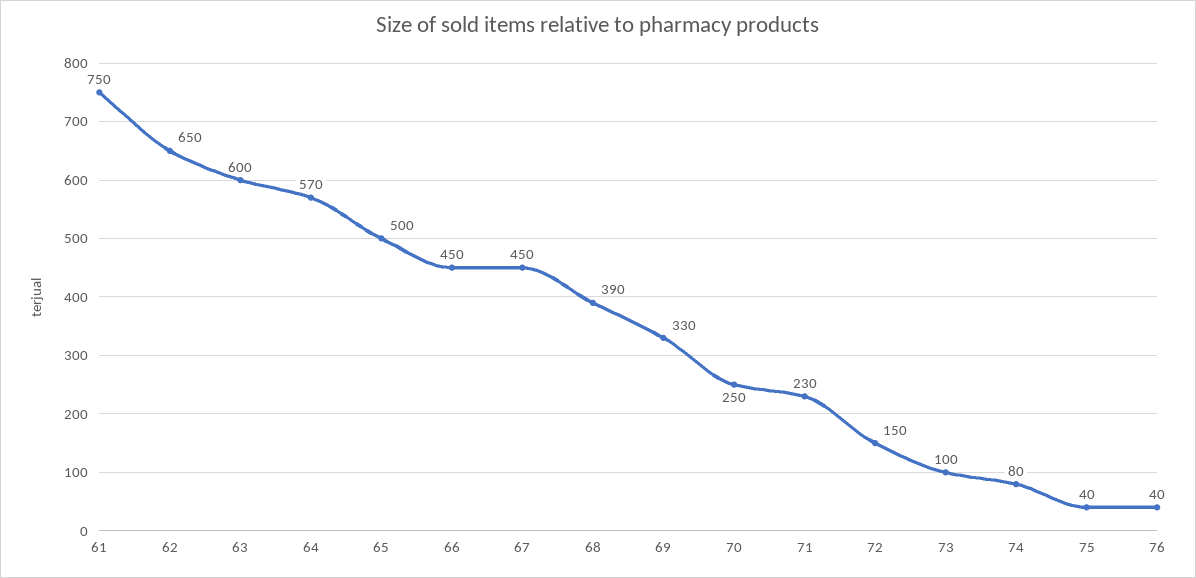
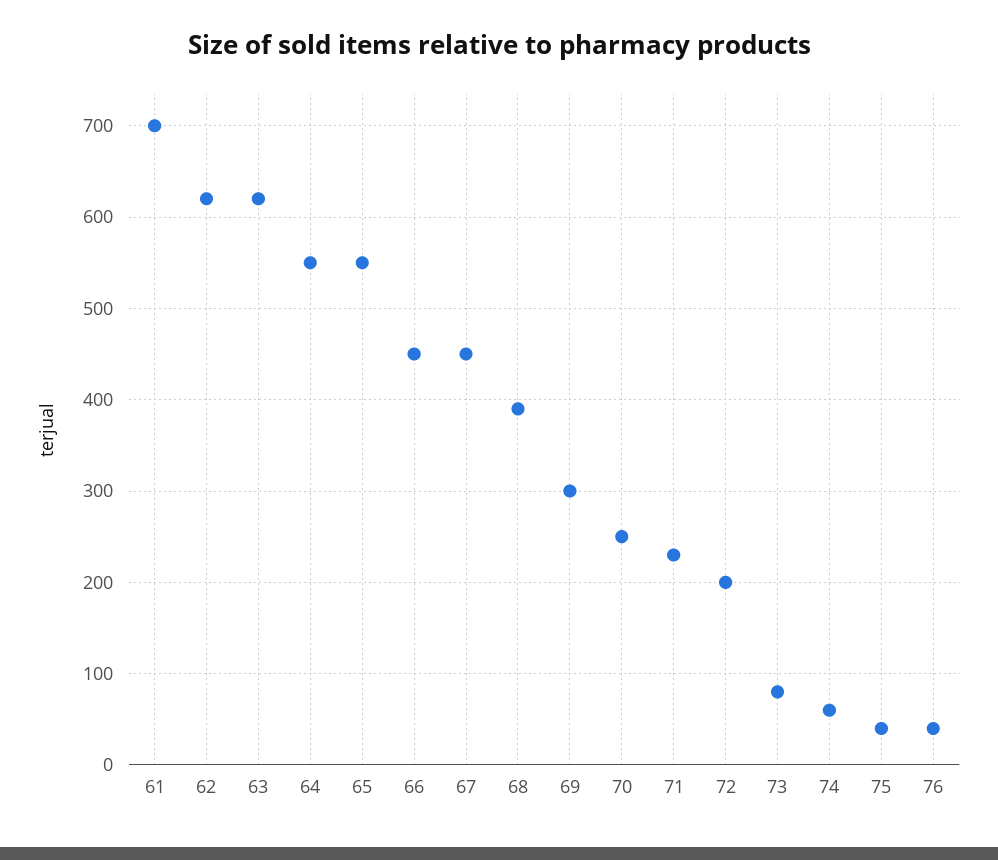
  {
-   "61": 750,
+   "61": 700,
-   "62": 650,
+   "62": 620,
-   "63": 600,
+   "63": 620,
-   "64": 570,
+   "64": 550,
-   "65": 500,
+   "65": 550,
    "66": 450,
    "67": 450,
    "68": 390,
-   "69": 330,
+   "69": 300,
    "70": 250,
    "71": 230,
-   "72": 150,
+   "72": 200,
-   "73": 100,
+   "73": 80,
-   "74": 80,
+   "74": 60,
    "75": 40,
    "76": 40
  }

